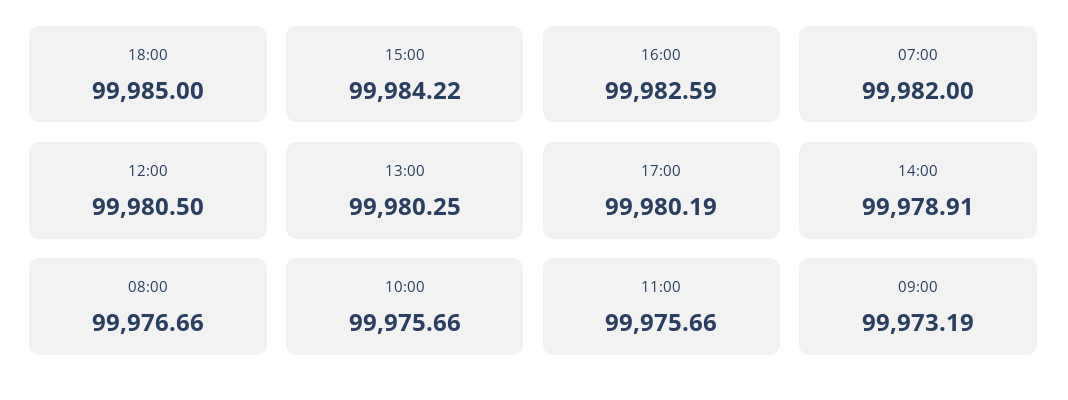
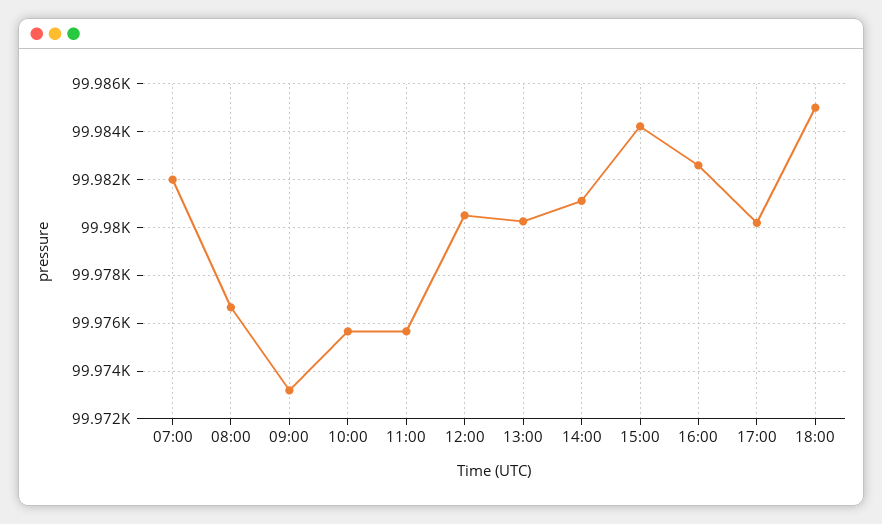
  {
    "18:00": 99985,
    "15:00": 99984.22,
    "16:00": 99982.59,
    "07:00": 99982,
    "12:00": 99980.5,
    "13:00": 99980.25,
    "17:00": 99980.19,
-   "14:00": 99978.91,
+   "14:00": 99981,
    "08:00": 99976.66,
    "10:00": 99975.66,
    "11:00": 99975.66,
    "09:00": 99973.19
  }

